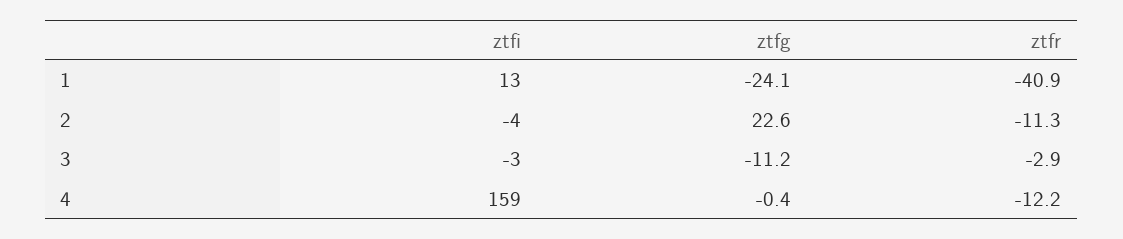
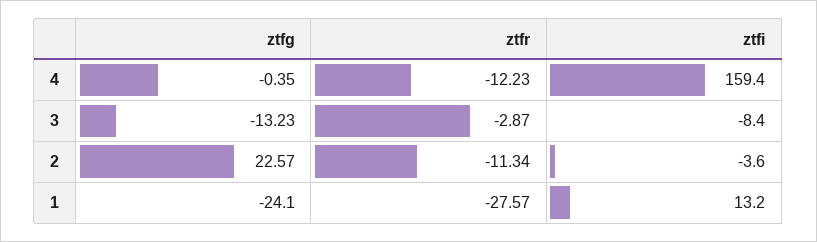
  {
    "ztfi": {
      "1": 13.2,
      "2": -3.6,
-     "3": -3,
+     "3": -8.4,
      "4": 159.4
    },
    "ztfg": {
      "1": -24.1,
      "2": 22.57,
-     "3": -11.2,
+     "3": -13.23,
      "4": -0.35
    },
    "ztfr": {
-     "1": -40.9,
+     "1": -27.57,
      "2": -11.34,
      "3": -2.87,
      "4": -12.23
    }
  }

